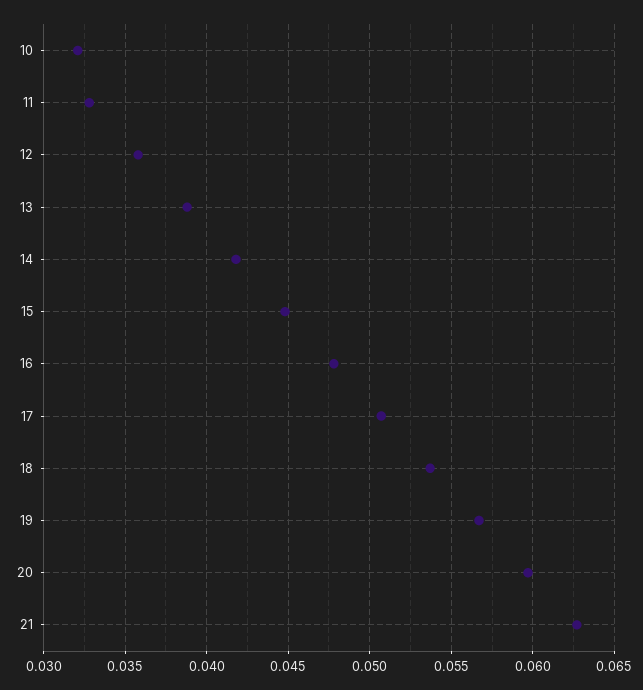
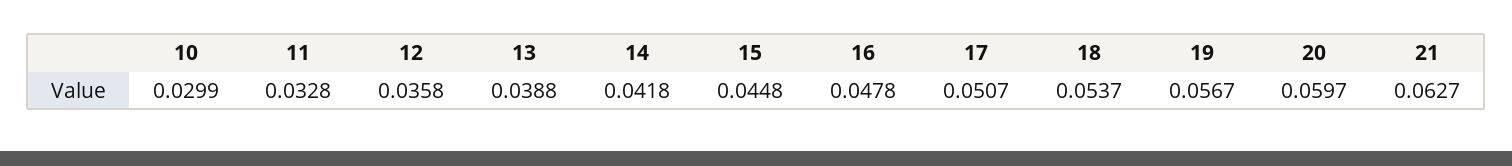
  {
-   "10": 0.032,
+   "10": 0.0299,
    "11": 0.0328,
    "12": 0.0358,
    "13": 0.0388,
    "14": 0.0418,
    "15": 0.0448,
    "16": 0.0478,
    "17": 0.0507,
    "18": 0.0537,
    "19": 0.0567,
    "20": 0.0597,
    "21": 0.0627
  }

